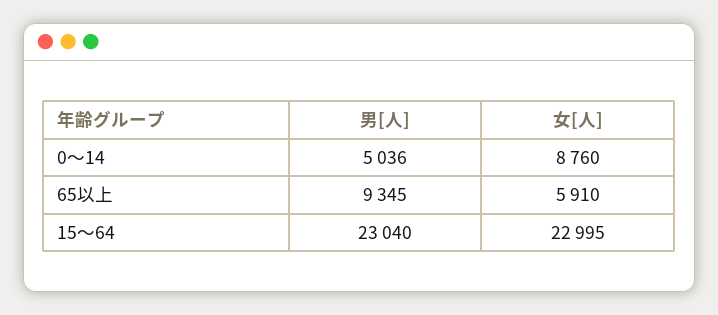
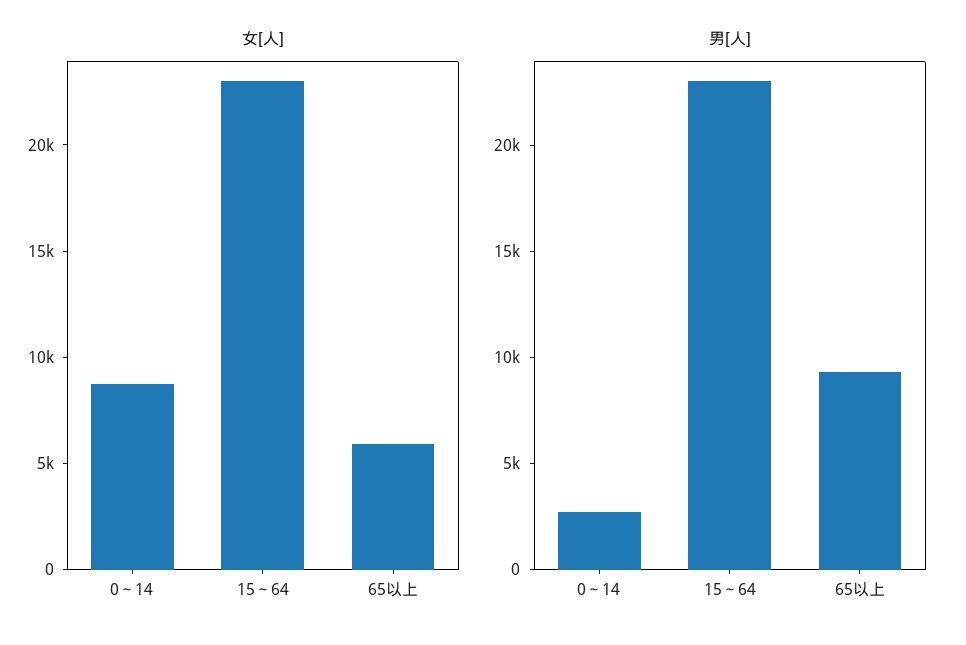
  {
    "男[人]": {
-     "0～14": 5036,
+     "0～14": 3000,
      "65以上": 9345,
      "15～64": 23040
    },
    "女[人]": {
      "0～14": 8760,
      "65以上": 5910,
      "15～64": 22995
    }
  }

